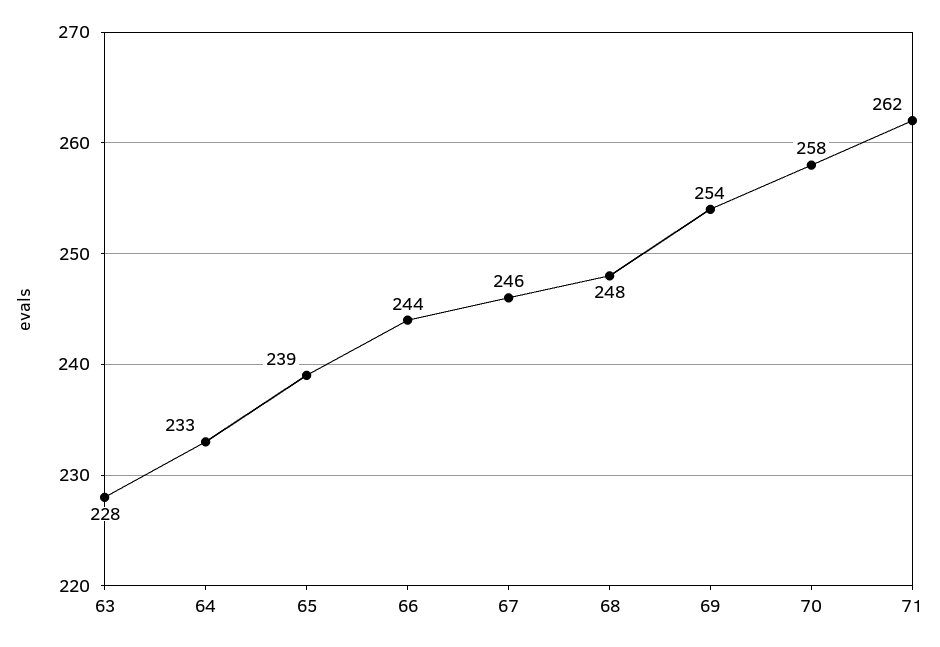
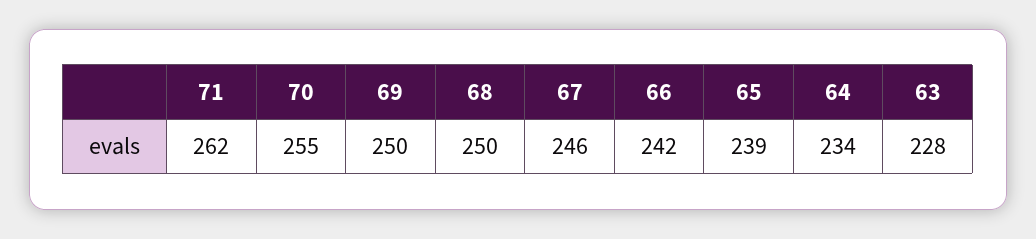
  {
    "63": 228,
-   "64": 233,
+   "64": 234,
    "65": 239,
-   "66": 244,
+   "66": 242,
    "67": 246,
-   "68": 248,
+   "68": 250,
-   "69": 254,
+   "69": 250,
-   "70": 258,
+   "70": 255,
    "71": 262
  }

